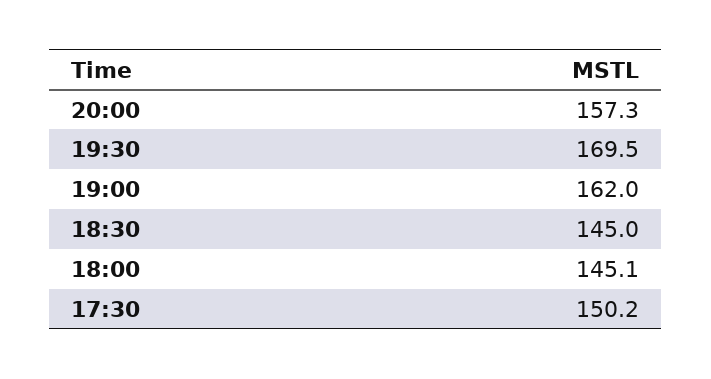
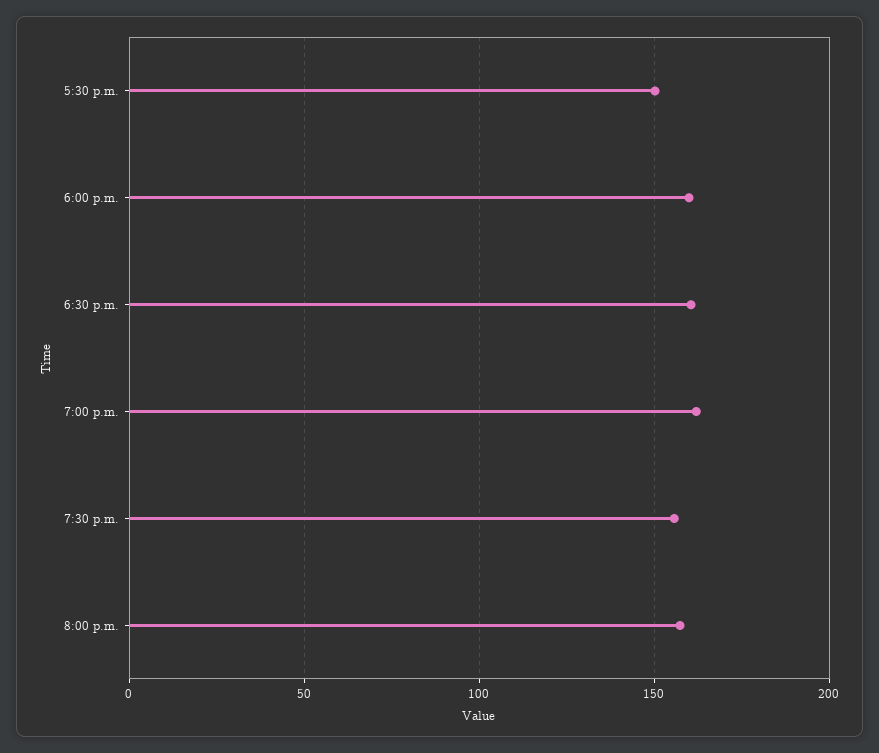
  {
    "20:00": 157.3,
-   "19:30": 169.5,
+   "19:30": 155,
    "19:00": 162,
-   "18:30": 145,
+   "18:30": 160,
-   "18:00": 145.1,
+   "18:00": 160,
    "17:30": 150.2
  }

